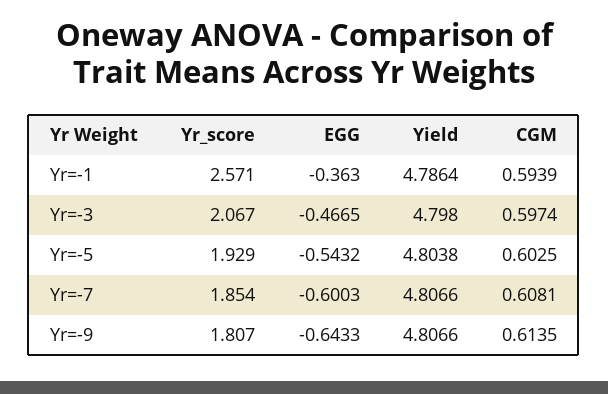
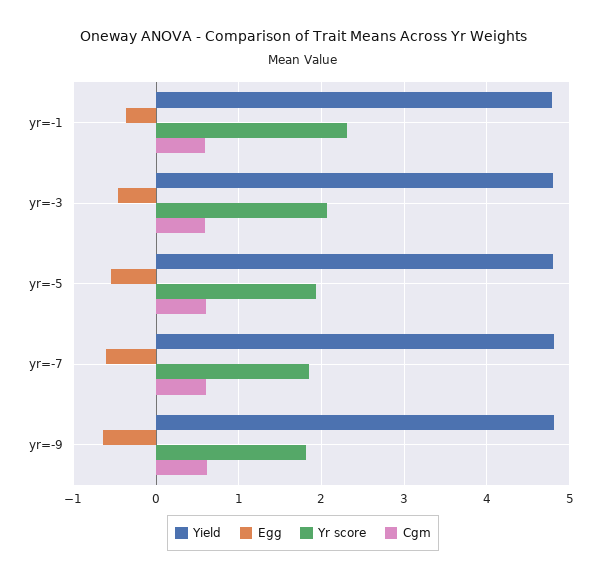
  {
    "Yr_score": {
-     "Yr=-1": 2.571,
+     "Yr=-1": 2.3,
      "Yr=-3": 2.067,
      "Yr=-5": 1.929,
      "Yr=-7": 1.854,
      "Yr=-9": 1.807
    },
    "EGG": {
      "Yr=-1": -0.363,
      "Yr=-3": -0.4665,
      "Yr=-5": -0.5432,
      "Yr=-7": -0.6003,
      "Yr=-9": -0.6433
    },
    "Yield": {
      "Yr=-1": 4.7864,
      "Yr=-3": 4.798,
      "Yr=-5": 4.8038,
      "Yr=-7": 4.8066,
      "Yr=-9": 4.8066
    },
    "CGM": {
      "Yr=-1": 0.5939,
      "Yr=-3": 0.5974,
      "Yr=-5": 0.6025,
      "Yr=-7": 0.6081,
      "Yr=-9": 0.6135
    }
  }

